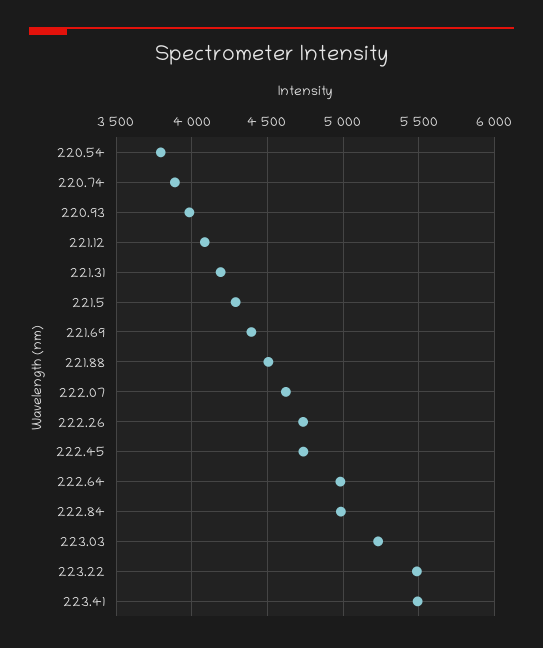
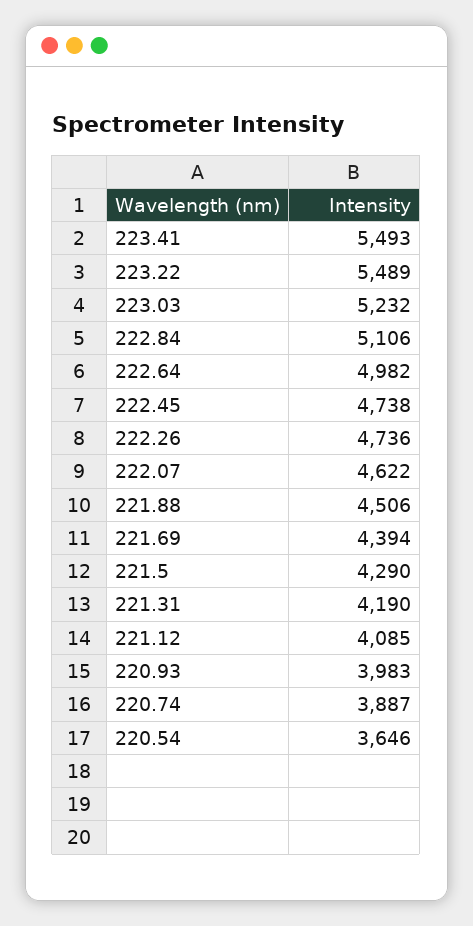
  {
-   "220.54": 3800,
+   "220.54": 3646,
    "220.74": 3887,
    "220.93": 3983,
    "221.12": 4085,
    "221.31": 4190,
    "221.5": 4290,
    "221.69": 4394,
    "221.88": 4506,
    "222.07": 4622,
    "222.26": 4736,
    "222.45": 4738,
    "222.64": 4982,
-   "222.84": 5000,
+   "222.84": 5106,
    "223.03": 5232,
    "223.22": 5489,
    "223.41": 5493
  }

